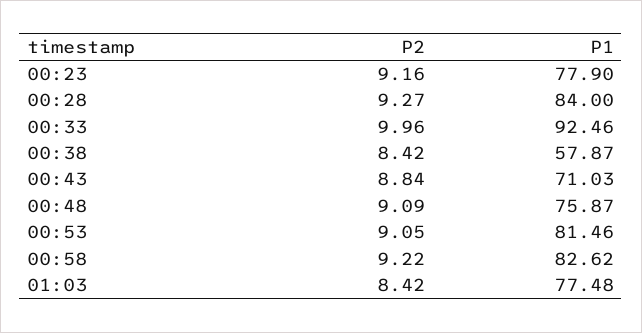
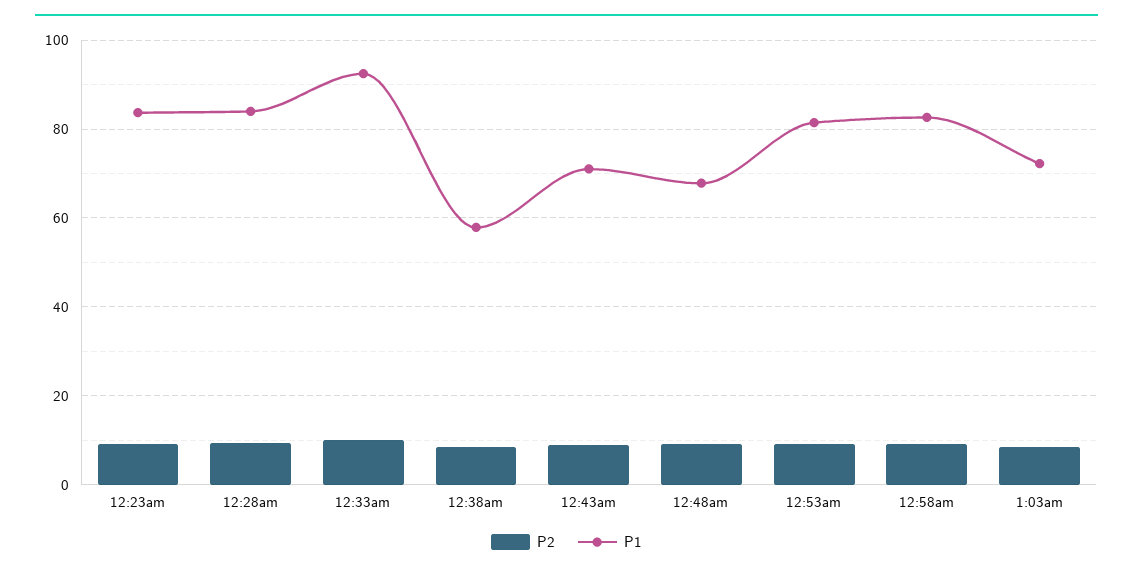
  {
    "P2": {
      "00:23": 9.16,
      "00:28": 9.27,
      "00:33": 9.96,
      "00:38": 8.42,
      "00:43": 8.84,
      "00:48": 9.09,
      "00:53": 9.05,
      "00:58": 9.22,
      "01:03": 8.42
    },
    "P1": {
-     "00:23": 77.9,
+     "00:23": 84,
      "00:28": 84,
      "00:33": 92.46,
      "00:38": 57.87,
      "00:43": 71.03,
-     "00:48": 75.87,
+     "00:48": 68,
      "00:53": 81.46,
      "00:58": 82.62,
-     "01:03": 77.48
+     "01:03": 72
    }
  }

